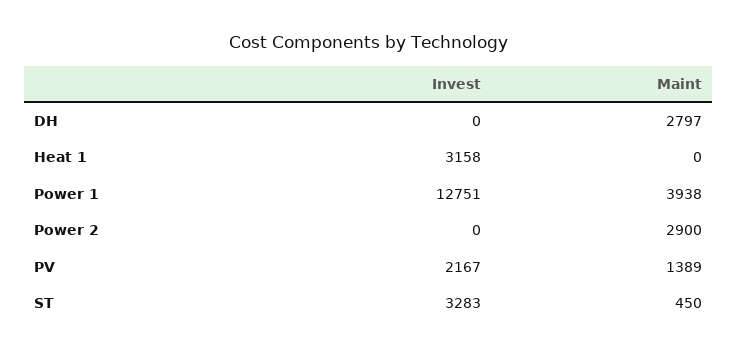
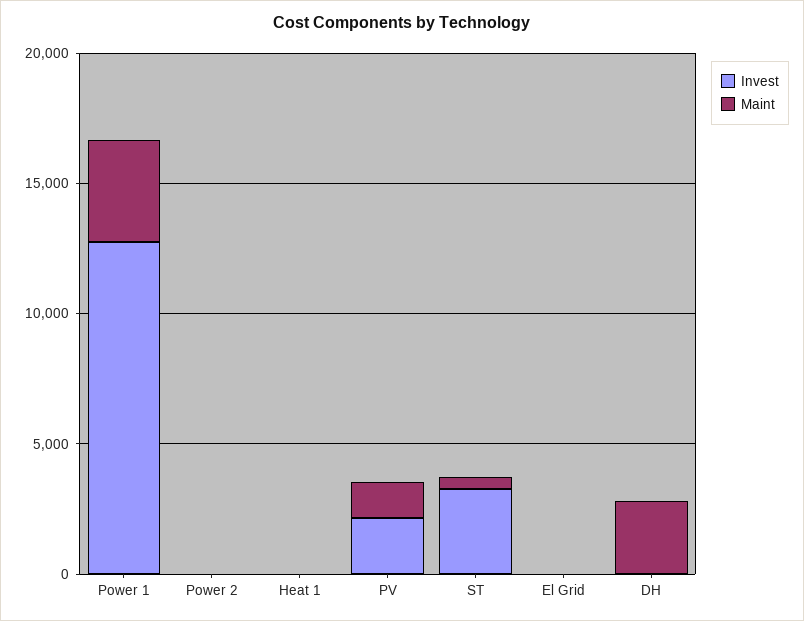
  {
    "Invest": {
      "DH": 0,
-     "Heat 1": 3158,
+     "Heat 1": 0,
      "Power 1": 12751,
      "Power 2": 0,
      "PV": 2167,
-     "ST": 3283
+     "ST": 3283,
+     "El Grid": 0
    },
    "Maint": {
      "DH": 2797,
      "Heat 1": 0,
      "Power 1": 3938,
-     "Power 2": 2900,
+     "Power 2": 0,
      "PV": 1389,
-     "ST": 450
+     "ST": 450,
+     "El Grid": 0
    }
  }

